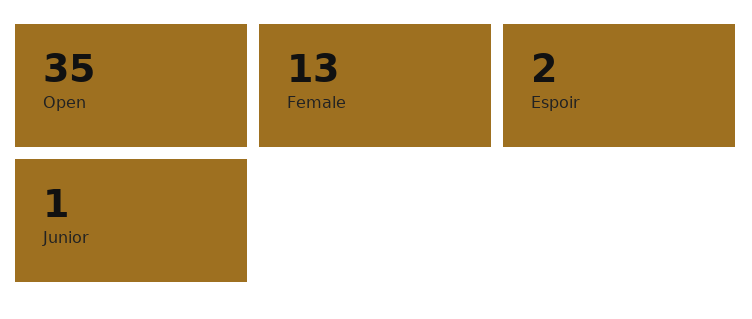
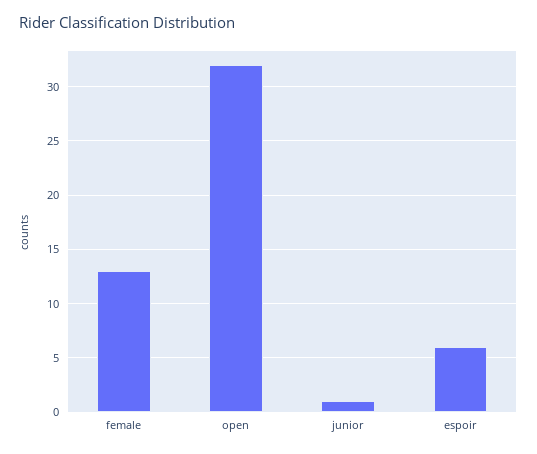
  {
-   "Open": 35,
+   "Open": 32,
    "Female": 13,
-   "Espoir": 2,
+   "Espoir": 6,
    "Junior": 1
  }

